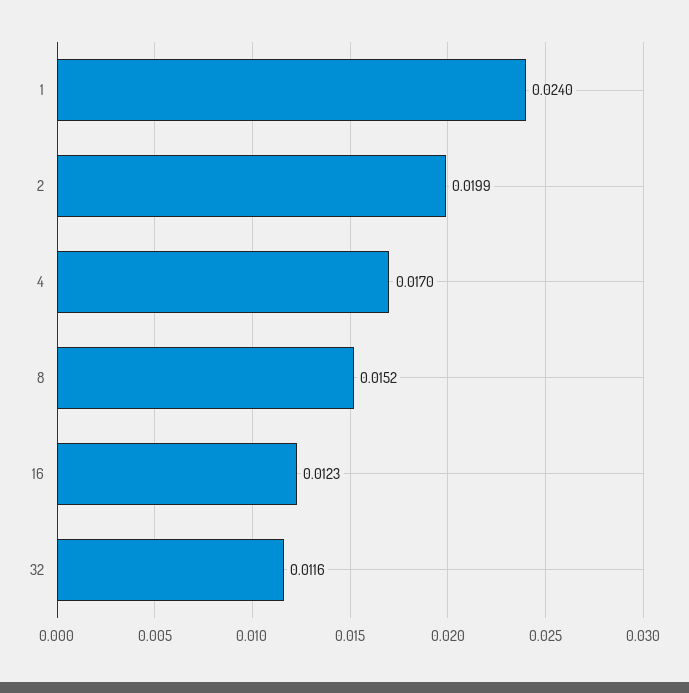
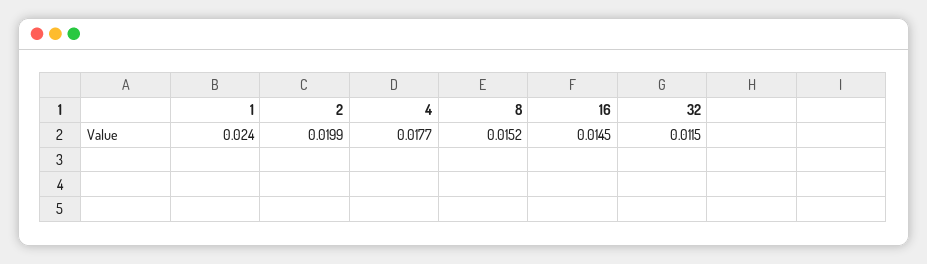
  {
    "1": 0.024,
    "2": 0.0199,
-   "4": 0.017,
+   "4": 0.0177,
    "8": 0.0152,
-   "16": 0.0123,
+   "16": 0.0145,
-   "32": 0.0116
+   "32": 0.0115
  }

